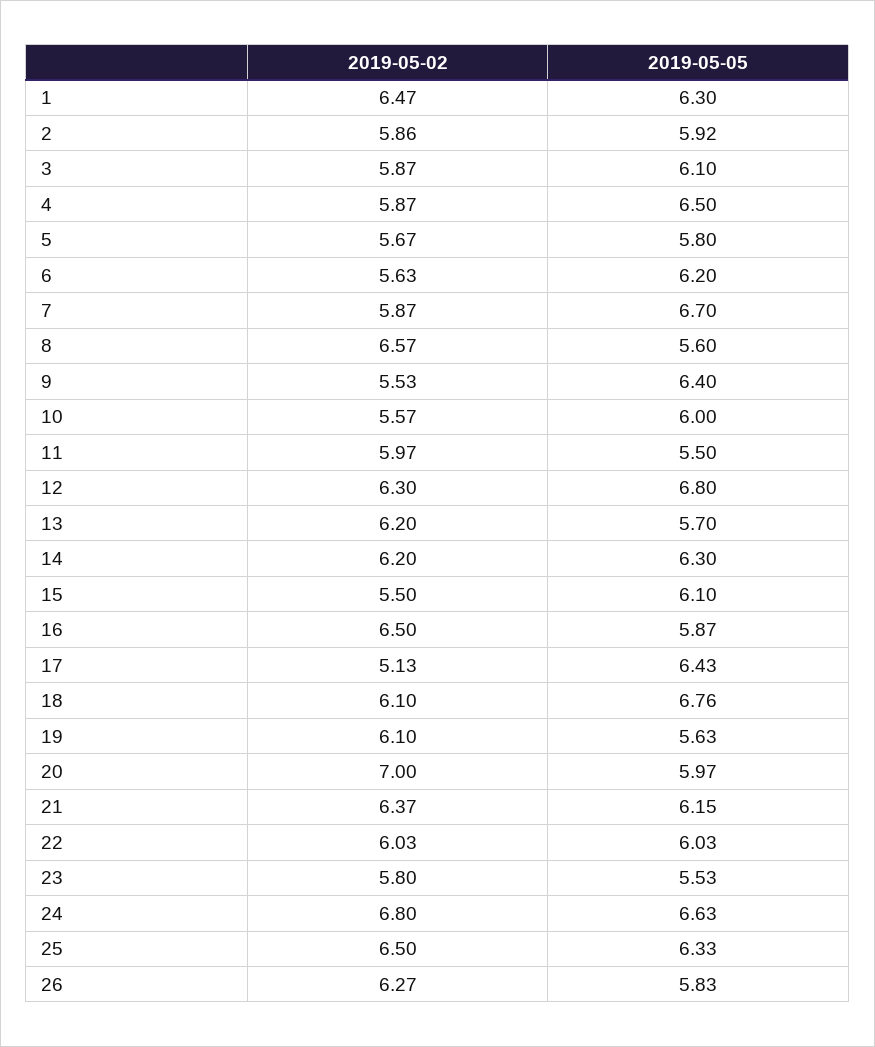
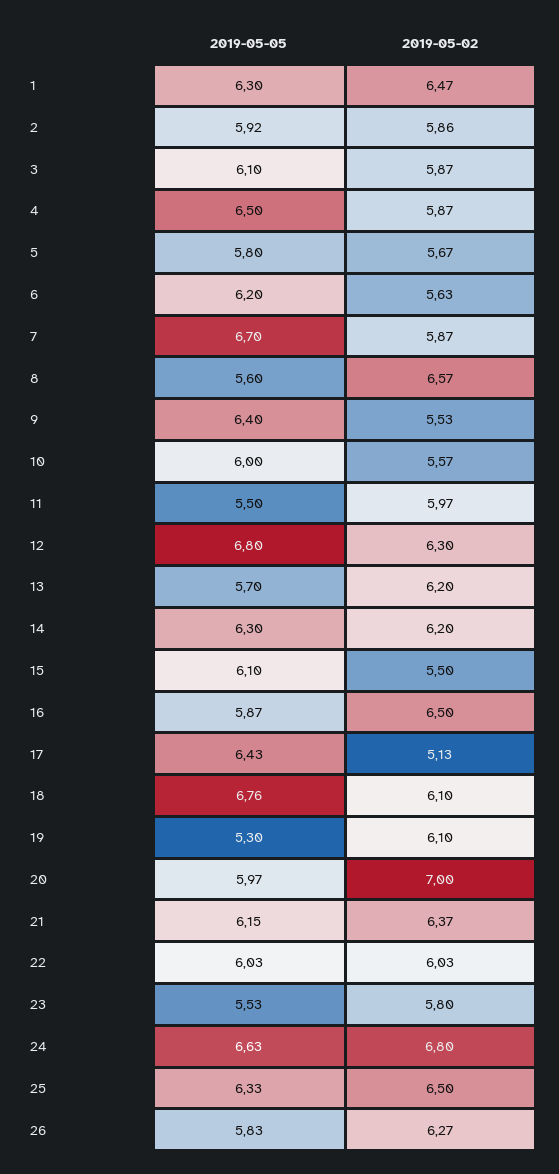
  {
    "2019-05-02": {
      "1": 6.47,
      "2": 5.86,
      "3": 5.87,
      "4": 5.87,
      "5": 5.67,
      "6": 5.63,
      "7": 5.87,
      "8": 6.57,
      "9": 5.53,
      "10": 5.57,
      "11": 5.97,
      "12": 6.3,
      "13": 6.2,
      "14": 6.2,
      "15": 5.5,
      "16": 6.5,
      "17": 5.13,
      "18": 6.1,
      "19": 6.1,
      "20": 7,
      "21": 6.37,
      "22": 6.03,
      "23": 5.8,
      "24": 6.8,
      "25": 6.5,
      "26": 6.27
    },
    "2019-05-05": {
      "1": 6.3,
      "2": 5.92,
      "3": 6.1,
      "4": 6.5,
      "5": 5.8,
      "6": 6.2,
      "7": 6.7,
      "8": 5.6,
      "9": 6.4,
      "10": 6,
      "11": 5.5,
      "12": 6.8,
      "13": 5.7,
      "14": 6.3,
      "15": 6.1,
      "16": 5.87,
      "17": 6.43,
      "18": 6.76,
-     "19": 5.63,
+     "19": 5.3,
      "20": 5.97,
      "21": 6.15,
      "22": 6.03,
      "23": 5.53,
      "24": 6.63,
      "25": 6.33,
      "26": 5.83
    }
  }

